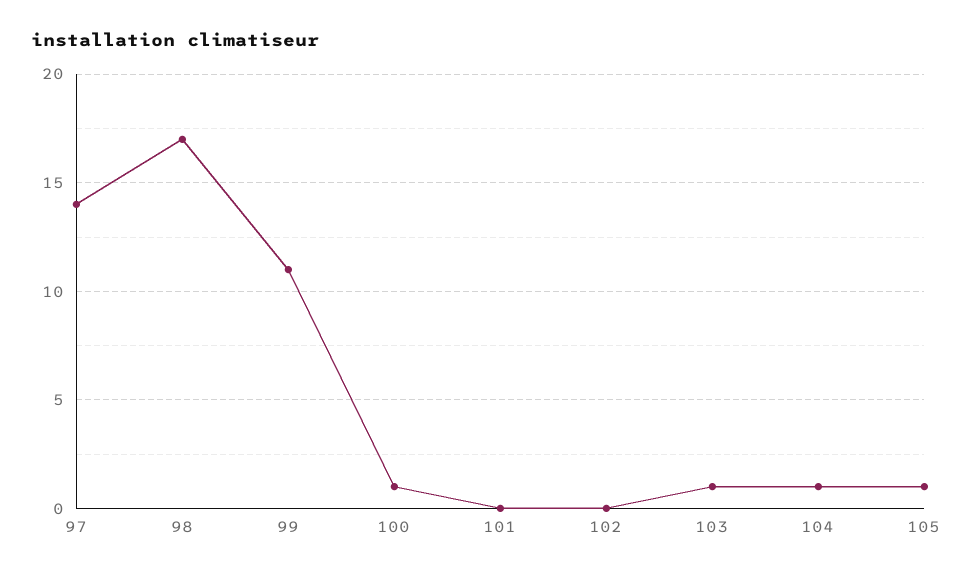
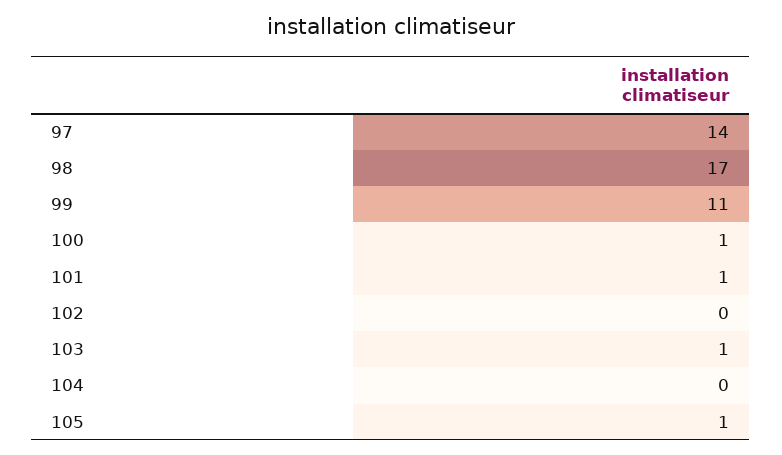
  {
    "97": 14,
    "98": 17,
    "99": 11,
    "100": 1,
-   "101": 0,
+   "101": 1,
    "102": 0,
    "103": 1,
-   "104": 1,
+   "104": 0,
    "105": 1
  }

